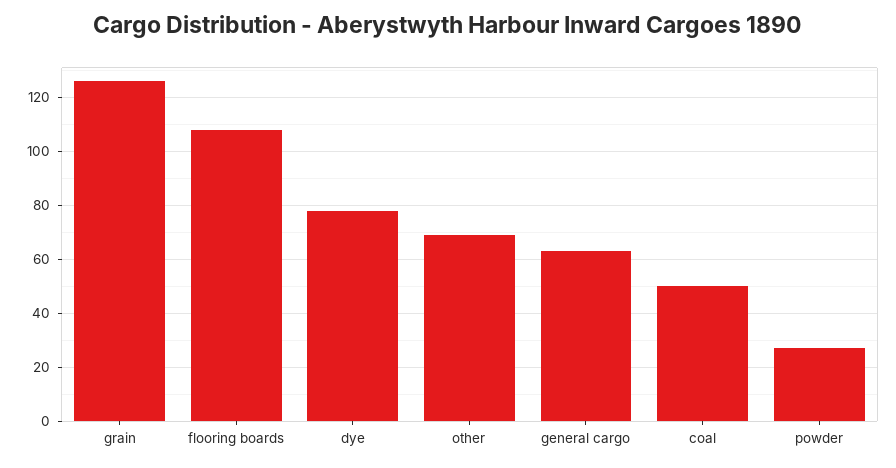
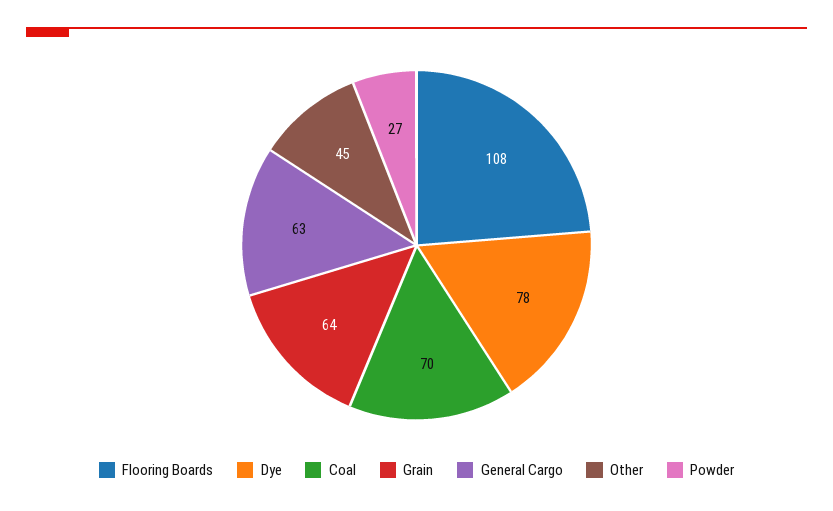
  {
-   "grain": 125,
+   "grain": 64,
    "flooring boards": 108,
    "dye": 78,
-   "other": 70,
+   "other": 45,
    "general cargo": 63,
-   "coal": 50,
+   "coal": 70,
    "powder": 27
  }

